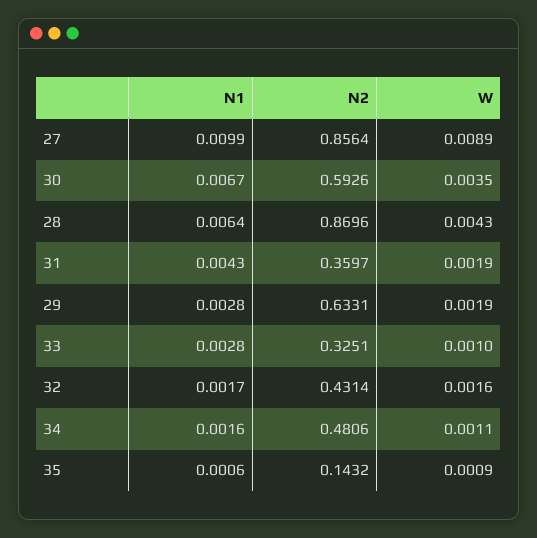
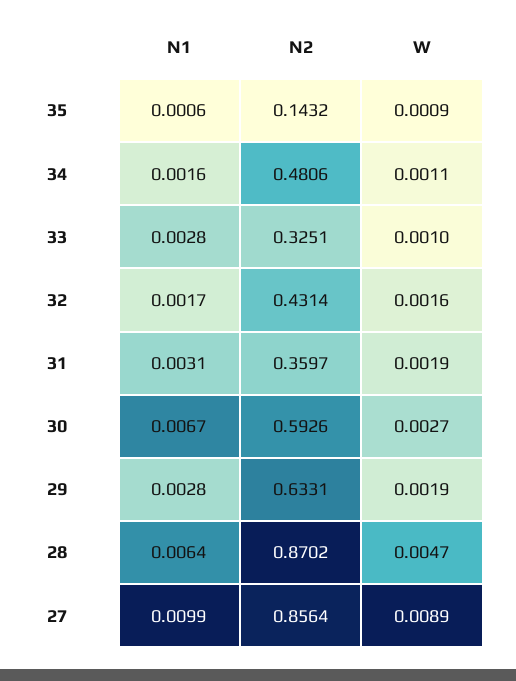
  {
    "N1": {
      "27": 0.0099,
      "30": 0.0067,
      "28": 0.0064,
-     "31": 0.0043,
+     "31": 0.0031,
      "29": 0.0028,
      "33": 0.0028,
      "32": 0.0017,
      "34": 0.0016,
      "35": 0.0006
    },
    "N2": {
      "27": 0.8564,
      "30": 0.5926,
-     "28": 0.8696,
+     "28": 0.8702,
      "31": 0.3597,
      "29": 0.6331,
      "33": 0.3251,
      "32": 0.4314,
      "34": 0.4806,
      "35": 0.1432
    },
    "W": {
      "27": 0.0089,
-     "30": 0.0035,
+     "30": 0.0027,
-     "28": 0.0043,
+     "28": 0.0047,
      "31": 0.0019,
      "29": 0.0019,
      "33": 0.001,
      "32": 0.0016,
      "34": 0.0011,
      "35": 0.0009
    }
  }

